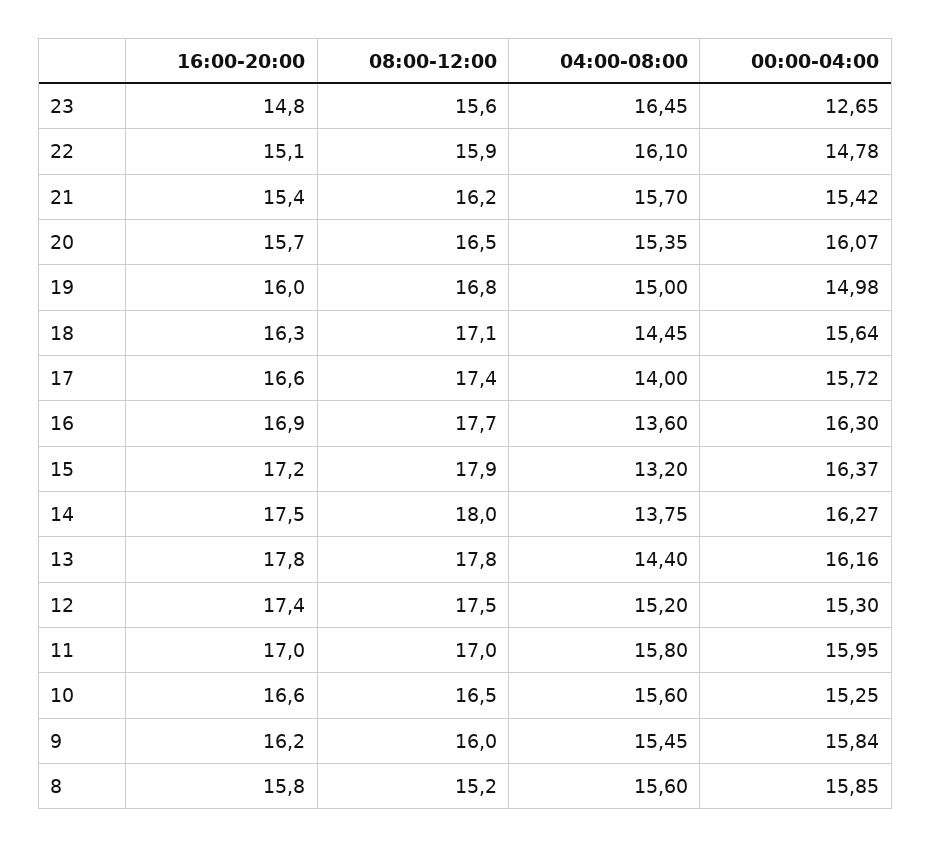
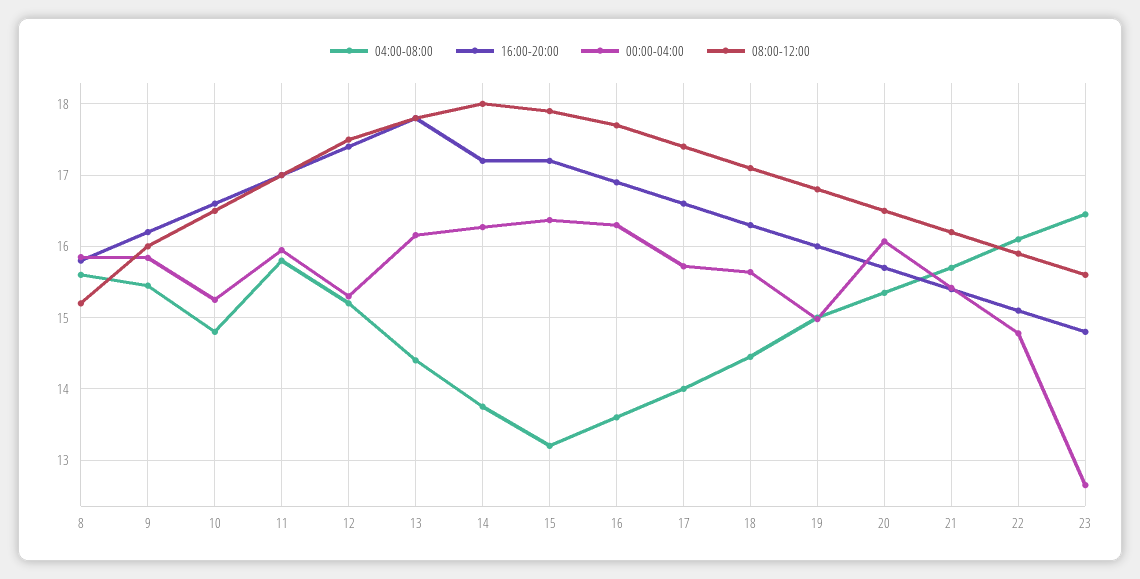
  {
    "16:00-20:00": {
      "23": 14.8,
      "22": 15.1,
      "21": 15.4,
      "20": 15.7,
      "19": 16,
      "18": 16.3,
      "17": 16.6,
      "16": 16.9,
      "15": 17.2,
-     "14": 17.5,
+     "14": 17.2,
      "13": 17.8,
      "12": 17.4,
      "11": 17,
      "10": 16.6,
      "9": 16.2,
      "8": 15.8
    },
    "08:00-12:00": {
      "23": 15.6,
      "22": 15.9,
      "21": 16.2,
      "20": 16.5,
      "19": 16.8,
      "18": 17.1,
      "17": 17.4,
      "16": 17.7,
      "15": 17.9,
      "14": 18,
      "13": 17.8,
      "12": 17.5,
      "11": 17,
      "10": 16.5,
      "9": 16,
      "8": 15.2
    },
    "04:00-08:00": {
      "23": 16.45,
      "22": 16.1,
      "21": 15.7,
      "20": 15.35,
      "19": 15,
      "18": 14.45,
      "17": 14,
      "16": 13.6,
      "15": 13.2,
      "14": 13.75,
      "13": 14.4,
      "12": 15.2,
      "11": 15.8,
-     "10": 15.6,
+     "10": 14.8,
      "9": 15.45,
      "8": 15.6
    },
    "00:00-04:00": {
      "23": 12.65,
      "22": 14.78,
      "21": 15.42,
      "20": 16.07,
      "19": 14.98,
      "18": 15.64,
      "17": 15.72,
      "16": 16.3,
      "15": 16.37,
      "14": 16.27,
      "13": 16.16,
      "12": 15.3,
      "11": 15.95,
      "10": 15.25,
      "9": 15.84,
      "8": 15.85
    }
  }

